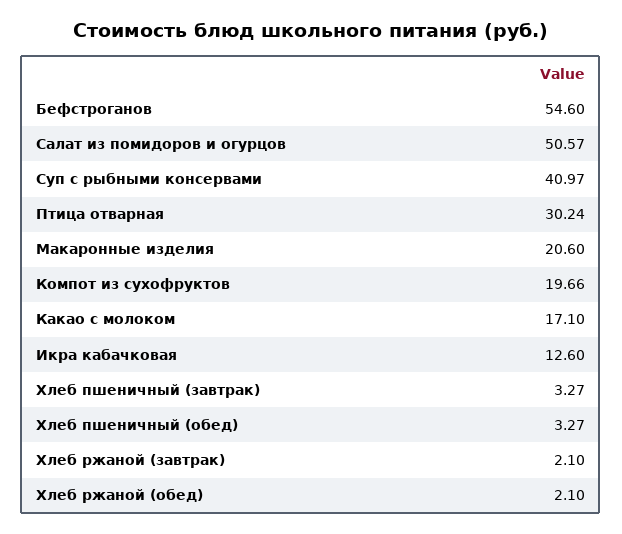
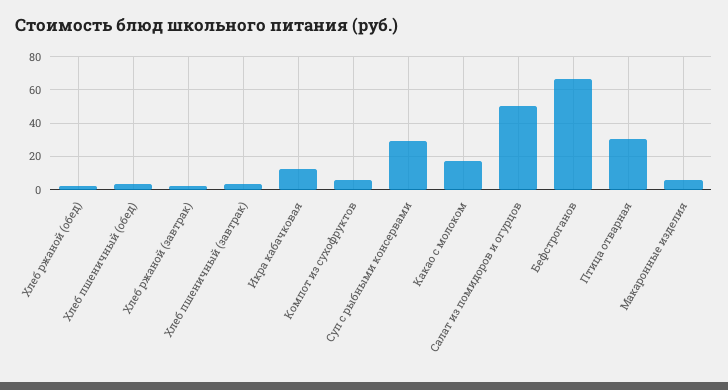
  {
-   "Бефстроганов": 54.6,
+   "Бефстроганов": 65,
    "Салат из помидоров и огурцов": 50.57,
-   "Суп с рыбными консервами": 40.97,
+   "Суп с рыбными консервами": 30,
    "Птица отварная": 30.24,
-   "Макаронные изделия": 20.6,
+   "Макаронные изделия": 5,
-   "Компот из сухофруктов": 19.66,
+   "Компот из сухофруктов": 5,
    "Какао с молоком": 17.1,
    "Икра кабачковая": 12.6,
    "Хлеб пшеничный (завтрак)": 3.27,
    "Хлеб пшеничный (обед)": 3.27,
    "Хлеб ржаной (завтрак)": 2.1,
    "Хлеб ржаной (обед)": 2.1
  }

